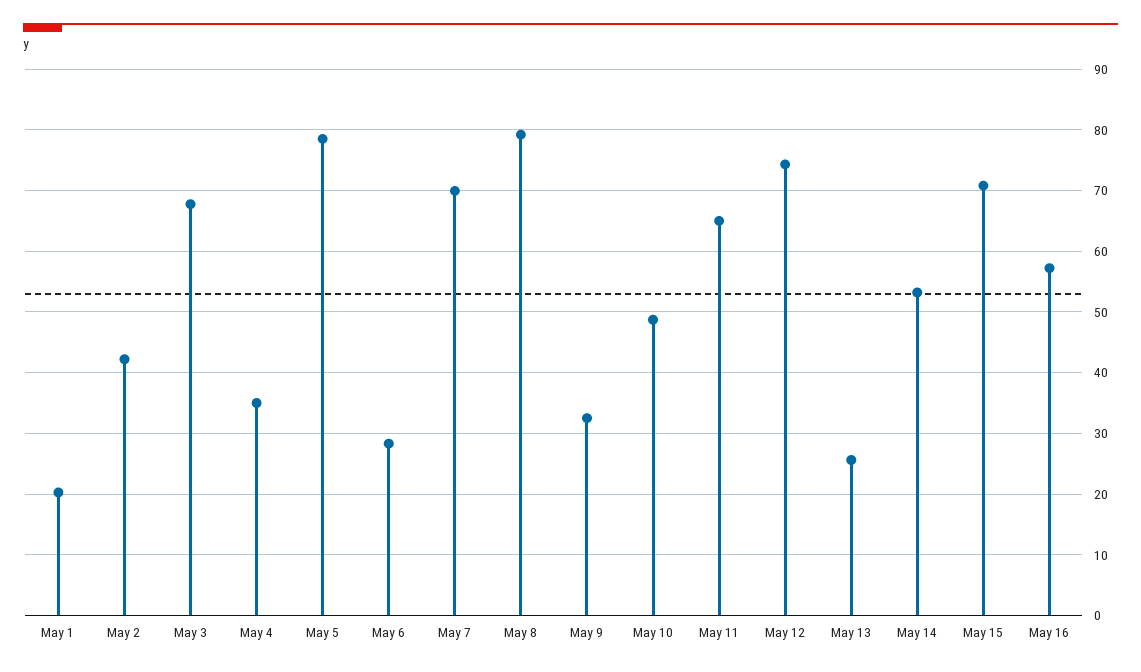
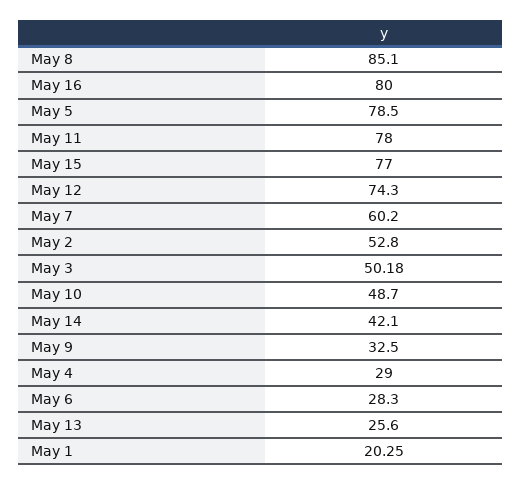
  {
    "May 1": 20.25,
-   "May 2": 42,
+   "May 2": 52.8,
-   "May 3": 68,
+   "May 3": 50.18,
-   "May 4": 35,
+   "May 4": 29,
    "May 5": 78.5,
    "May 6": 28.3,
-   "May 7": 70,
+   "May 7": 60.2,
-   "May 8": 79,
+   "May 8": 85.1,
    "May 9": 32.5,
    "May 10": 48.7,
-   "May 11": 65,
+   "May 11": 78,
    "May 12": 74.3,
    "May 13": 25.6,
-   "May 14": 53,
+   "May 14": 42.1,
-   "May 15": 71,
+   "May 15": 77,
-   "May 16": 57
+   "May 16": 80
  }

